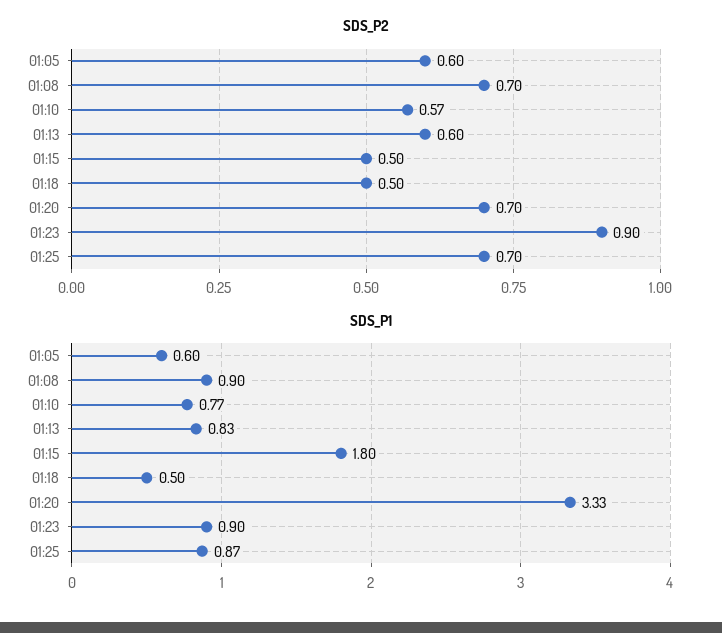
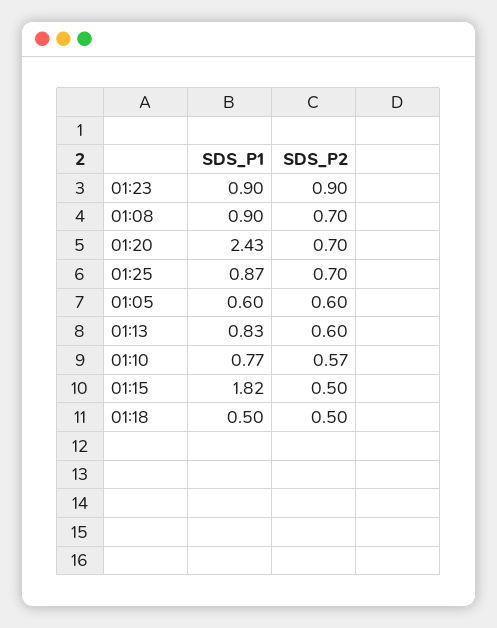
  {
    "SDS_P2": {
      "01:05": 0.6,
      "01:08": 0.7,
      "01:10": 0.57,
      "01:13": 0.6,
      "01:15": 0.5,
      "01:18": 0.5,
      "01:20": 0.7,
      "01:23": 0.9,
      "01:25": 0.7
    },
    "SDS_P1": {
      "01:05": 0.6,
      "01:08": 0.9,
      "01:10": 0.77,
      "01:13": 0.83,
-     "01:15": 1.8,
+     "01:15": 1.82,
      "01:18": 0.5,
-     "01:20": 3.33,
+     "01:20": 2.43,
      "01:23": 0.9,
      "01:25": 0.87
    }
  }

